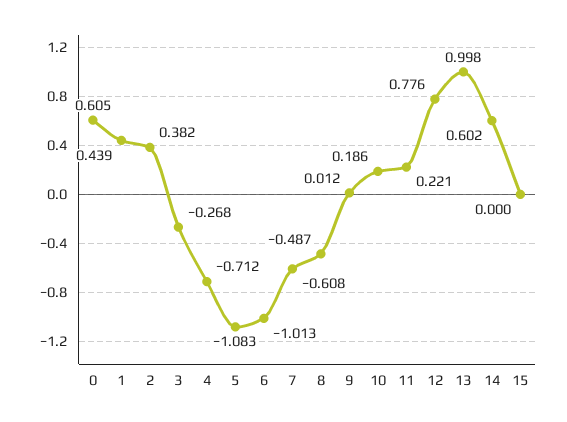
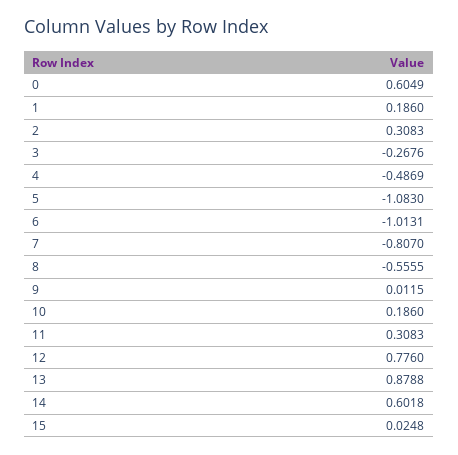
  {
    "0": 0.6049,
-   "1": 0.439,
+   "1": 0.186,
-   "2": 0.382,
+   "2": 0.3083,
    "3": -0.2676,
-   "4": -0.712,
+   "4": -0.4869,
    "5": -1.083,
    "6": -1.0131,
-   "7": -0.608,
+   "7": -0.807,
-   "8": -0.487,
+   "8": -0.5555,
    "9": 0.0115,
    "10": 0.186,
-   "11": 0.221,
+   "11": 0.3083,
    "12": 0.776,
-   "13": 0.998,
+   "13": 0.8788,
    "14": 0.6018,
-   "15": 0
+   "15": 0.0248
  }

